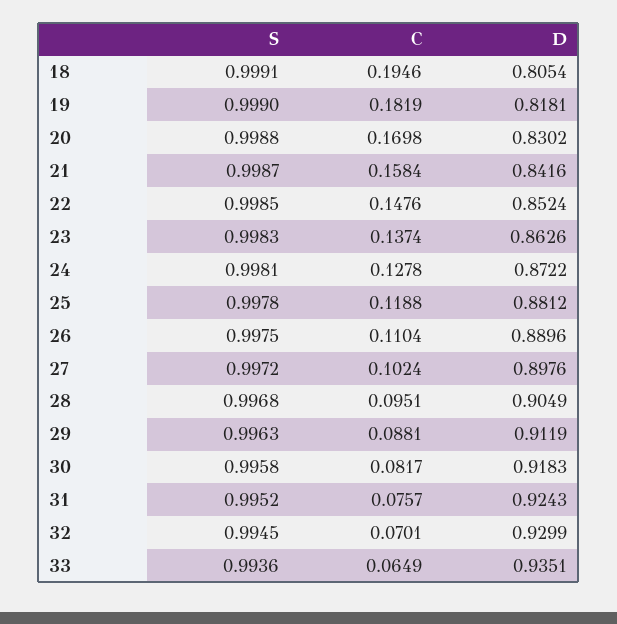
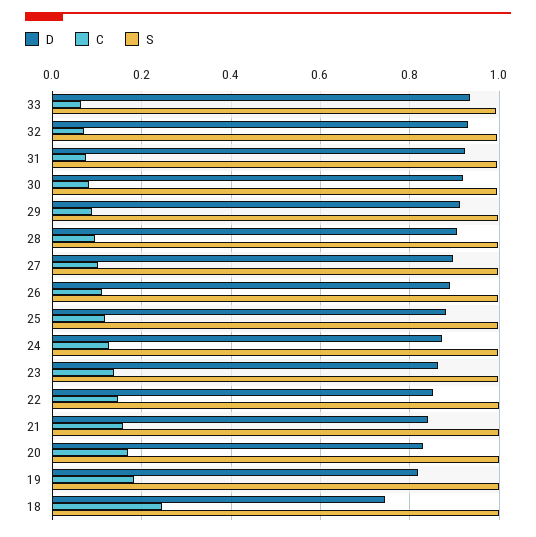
  {
    "S": {
      "18": 0.9991,
      "19": 0.999,
      "20": 0.9988,
      "21": 0.9987,
      "22": 0.9985,
      "23": 0.9983,
      "24": 0.9981,
      "25": 0.9978,
      "26": 0.9975,
      "27": 0.9972,
      "28": 0.9968,
      "29": 0.9963,
      "30": 0.9958,
      "31": 0.9952,
      "32": 0.9945,
      "33": 0.9936
    },
    "C": {
-     "18": 0.1946,
+     "18": 0.24,
      "19": 0.1819,
      "20": 0.1698,
      "21": 0.1584,
      "22": 0.1476,
      "23": 0.1374,
      "24": 0.1278,
      "25": 0.1188,
      "26": 0.1104,
      "27": 0.1024,
      "28": 0.0951,
      "29": 0.0881,
      "30": 0.0817,
      "31": 0.0757,
      "32": 0.0701,
      "33": 0.0649
    },
    "D": {
-     "18": 0.8054,
+     "18": 0.74,
      "19": 0.8181,
      "20": 0.8302,
      "21": 0.8416,
      "22": 0.8524,
      "23": 0.8626,
      "24": 0.8722,
      "25": 0.8812,
      "26": 0.8896,
      "27": 0.8976,
      "28": 0.9049,
      "29": 0.9119,
      "30": 0.9183,
      "31": 0.9243,
      "32": 0.9299,
      "33": 0.9351
    }
  }

